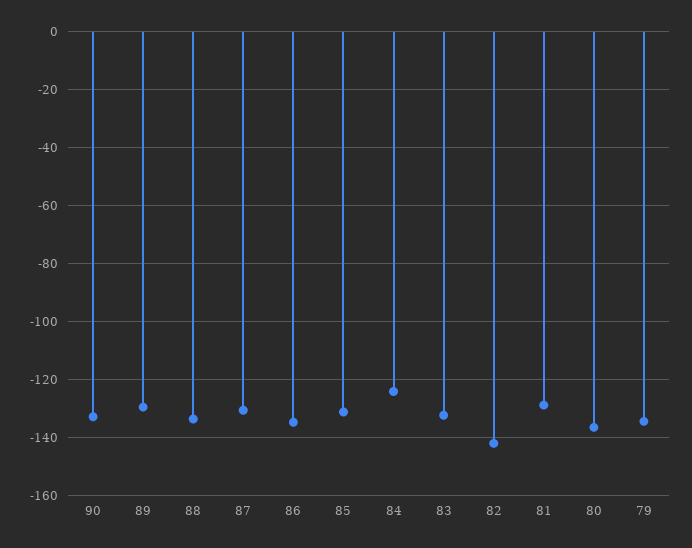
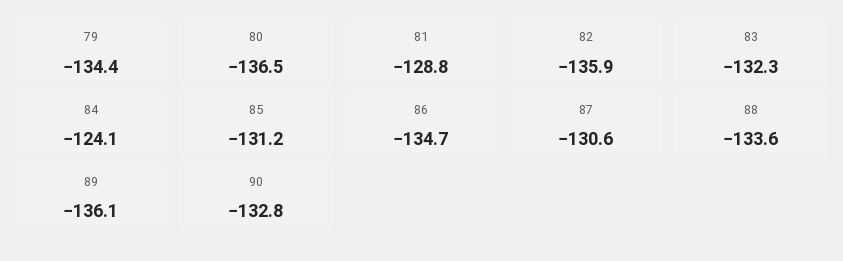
  {
    "90": -132.8,
-   "89": -130,
+   "89": -136.1,
    "88": -133.6,
    "87": -130.6,
    "86": -134.7,
    "85": -131.2,
    "84": -124.1,
    "83": -132.3,
-   "82": -142.5,
+   "82": -135.9,
    "81": -128.8,
    "80": -136.5,
    "79": -134.4
  }

